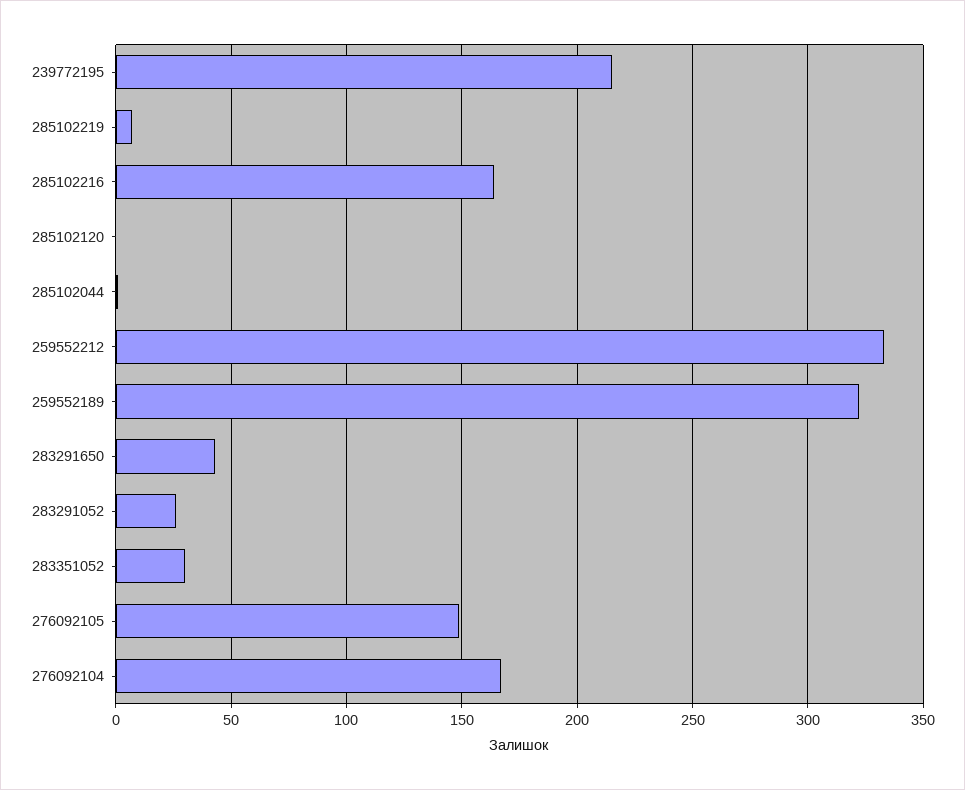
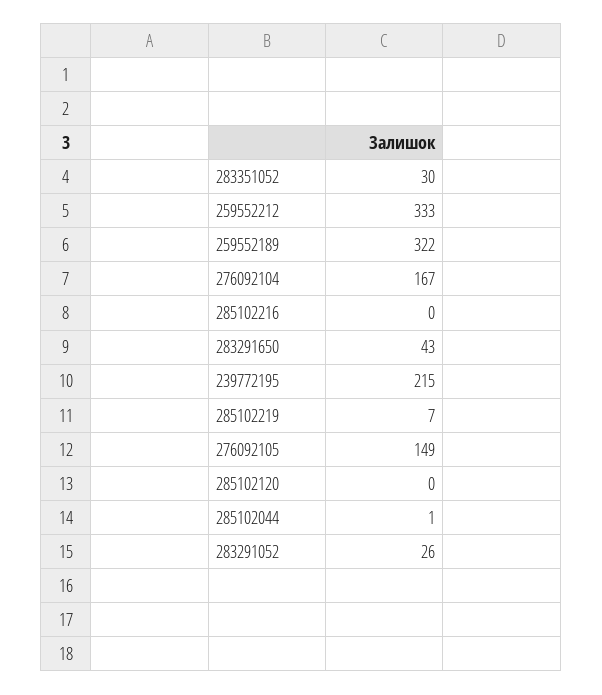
  {
    "239772195": 215,
    "285102219": 7,
-   "285102216": 165,
+   "285102216": 0,
    "285102120": 0,
    "285102044": 1,
    "259552212": 333,
    "259552189": 322,
    "283291650": 43,
    "283291052": 26,
    "283351052": 30,
    "276092105": 149,
    "276092104": 167
  }

